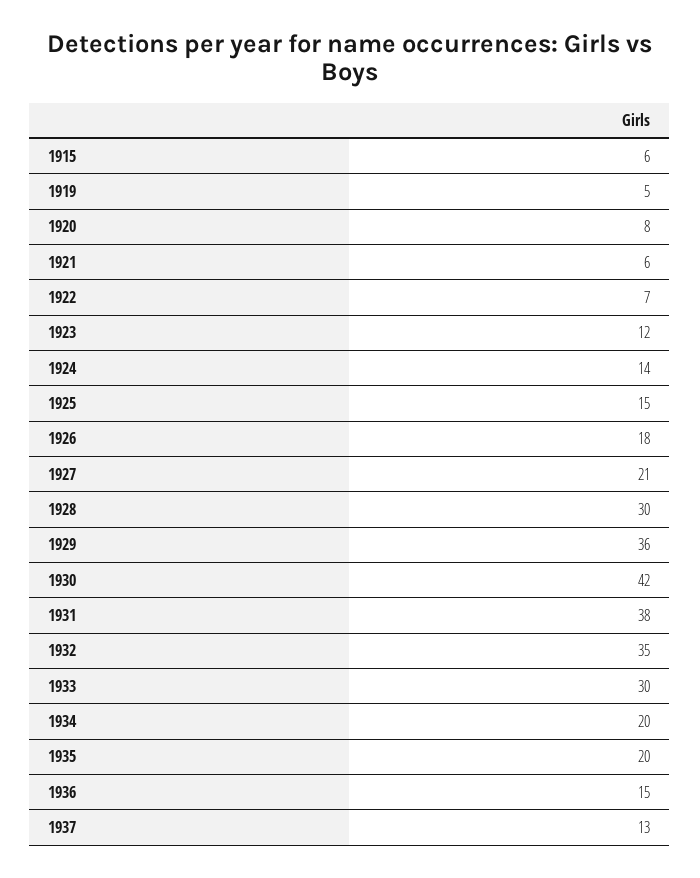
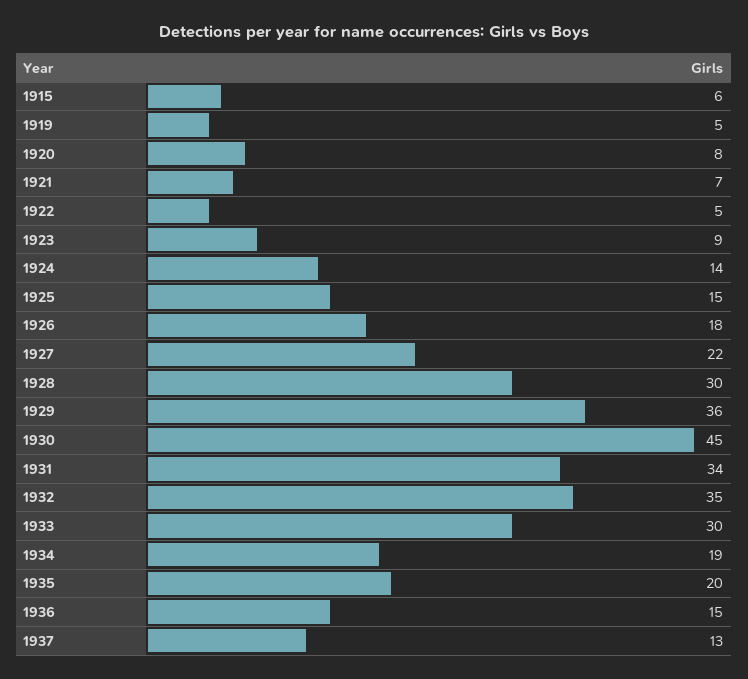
  {
    "1915": 6,
    "1919": 5,
    "1920": 8,
-   "1921": 6,
+   "1921": 7,
-   "1922": 7,
+   "1922": 5,
-   "1923": 12,
+   "1923": 9,
    "1924": 14,
    "1925": 15,
    "1926": 18,
-   "1927": 21,
+   "1927": 22,
    "1928": 30,
    "1929": 36,
-   "1930": 42,
+   "1930": 45,
-   "1931": 38,
+   "1931": 34,
    "1932": 35,
    "1933": 30,
-   "1934": 20,
+   "1934": 19,
    "1935": 20,
    "1936": 15,
    "1937": 13
  }

